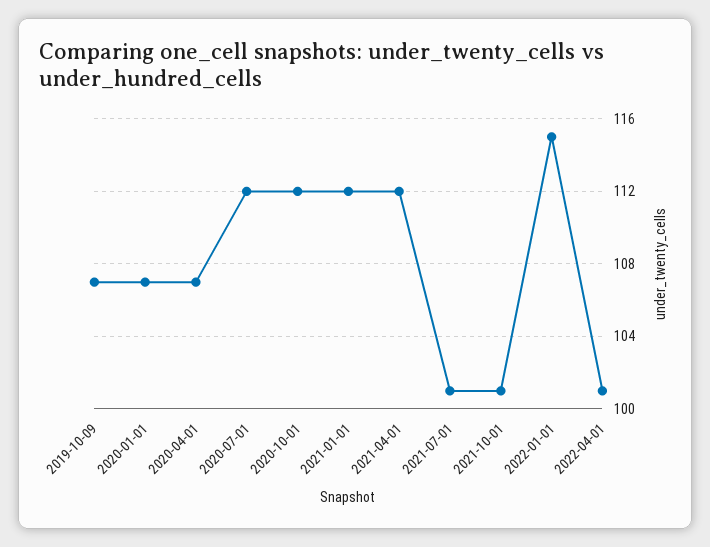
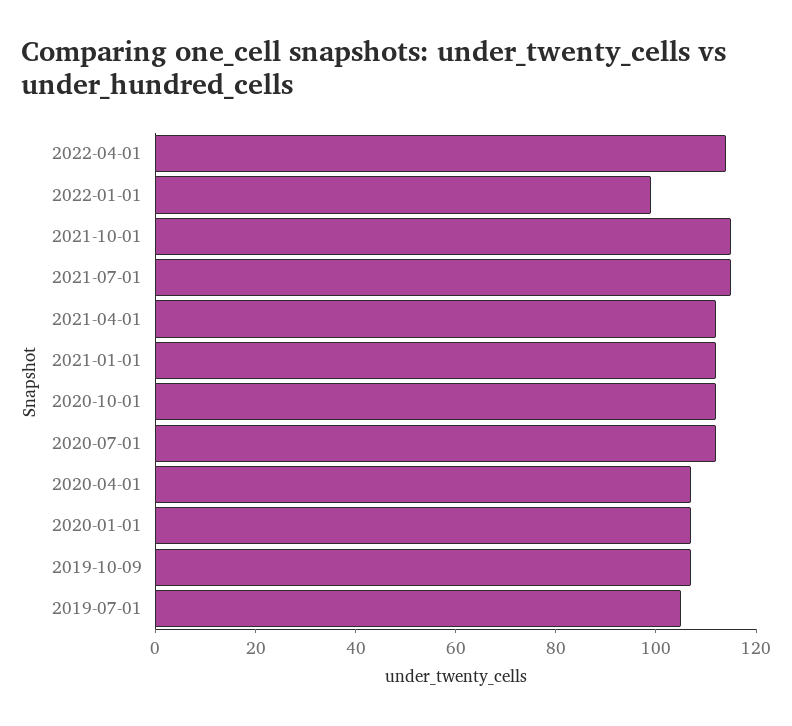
  {
    "2019-10-09": 107,
    "2020-01-01": 107,
    "2020-04-01": 107,
    "2020-07-01": 112,
    "2020-10-01": 112,
    "2021-01-01": 112,
    "2021-04-01": 112,
-   "2021-07-01": 101,
+   "2021-07-01": 115,
-   "2021-10-01": 101,
+   "2021-10-01": 115,
-   "2022-01-01": 115,
+   "2022-01-01": 100,
-   "2022-04-01": 101
+   "2022-04-01": 115,
+   "2019-07-01": 105
  }

